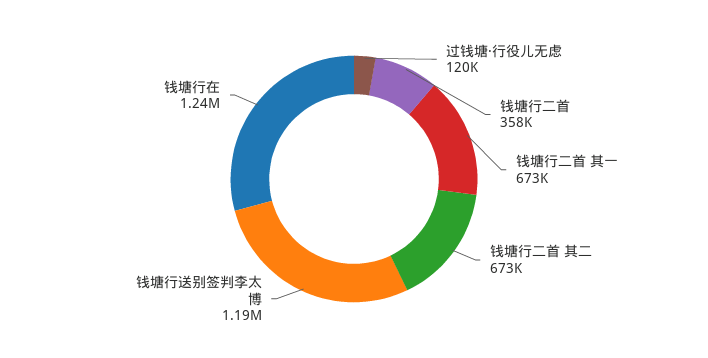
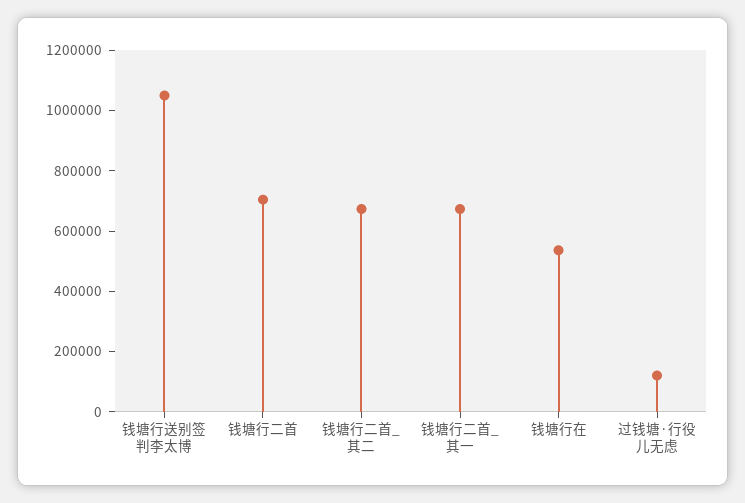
  {
    "过钱塘·行役儿无虑": 120000,
-   "钱塘行二首": 358000,
+   "钱塘行二首": 700000,
    "钱塘行二首 其一": 673000,
    "钱塘行二首 其二": 673000,
-   "钱塘行送别签判李太博": 1190000,
+   "钱塘行送别签判李太博": 1050000,
-   "钱塘行在": 1240000
+   "钱塘行在": 550000
  }

